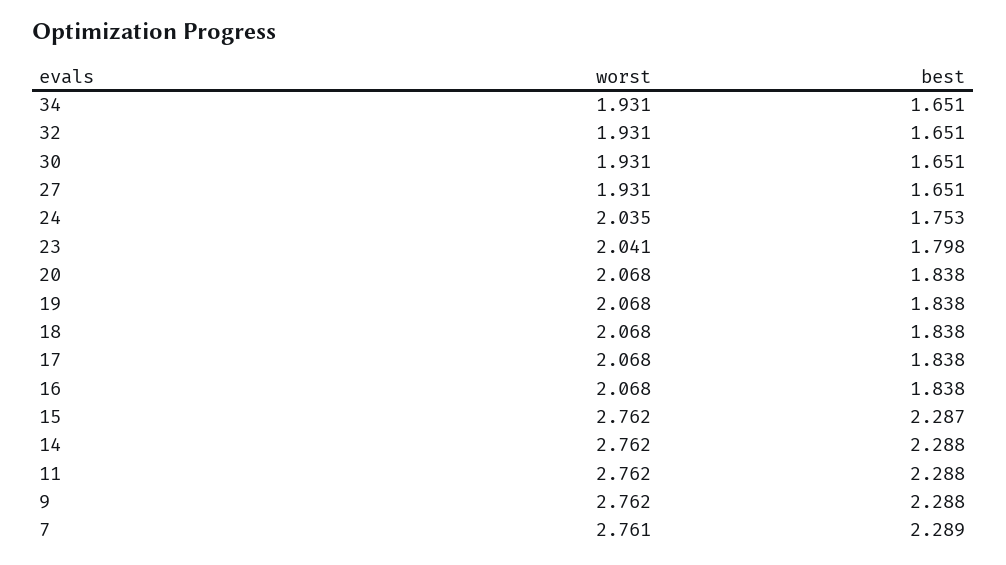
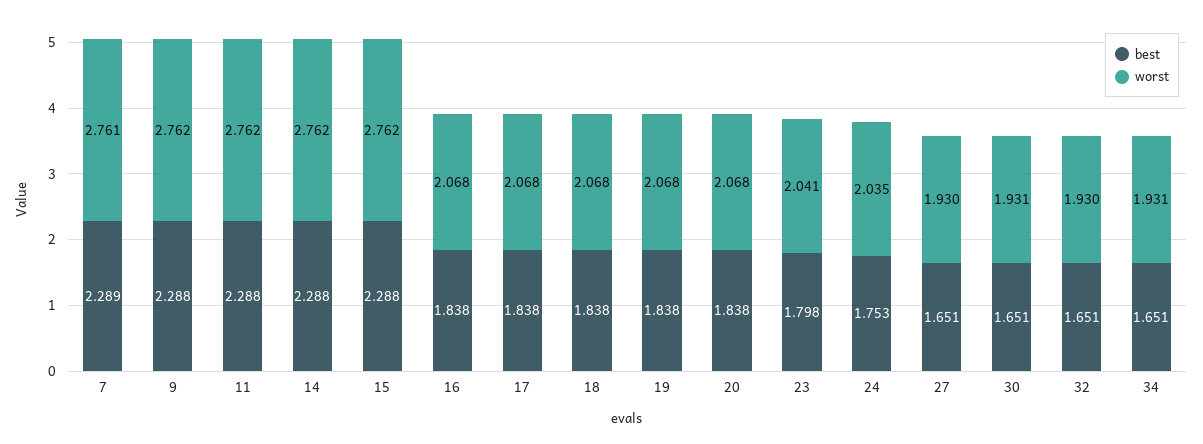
  {
    "worst": {
      "34": 1.931,
-     "32": 1.931,
+     "32": 1.93,
      "30": 1.931,
-     "27": 1.931,
+     "27": 1.93,
      "24": 2.035,
      "23": 2.041,
      "20": 2.068,
      "19": 2.068,
      "18": 2.068,
      "17": 2.068,
      "16": 2.068,
      "15": 2.762,
      "14": 2.762,
      "11": 2.762,
      "9": 2.762,
      "7": 2.761
    },
    "best": {
      "34": 1.651,
      "32": 1.651,
      "30": 1.651,
      "27": 1.651,
      "24": 1.753,
      "23": 1.798,
      "20": 1.838,
      "19": 1.838,
      "18": 1.838,
      "17": 1.838,
      "16": 1.838,
-     "15": 2.287,
+     "15": 2.288,
      "14": 2.288,
      "11": 2.288,
      "9": 2.288,
      "7": 2.289
    }
  }

